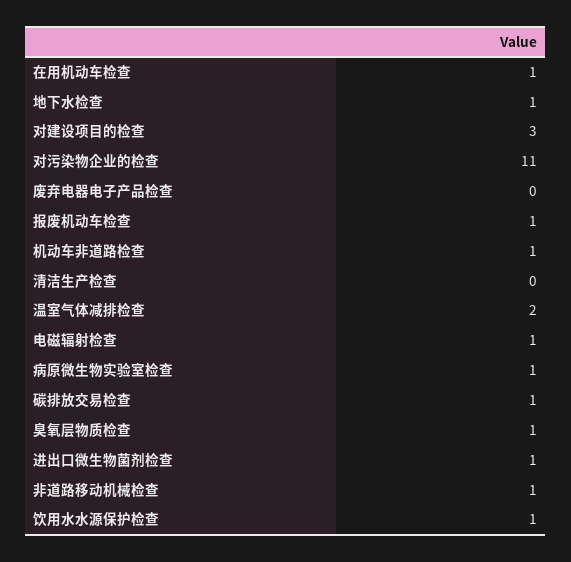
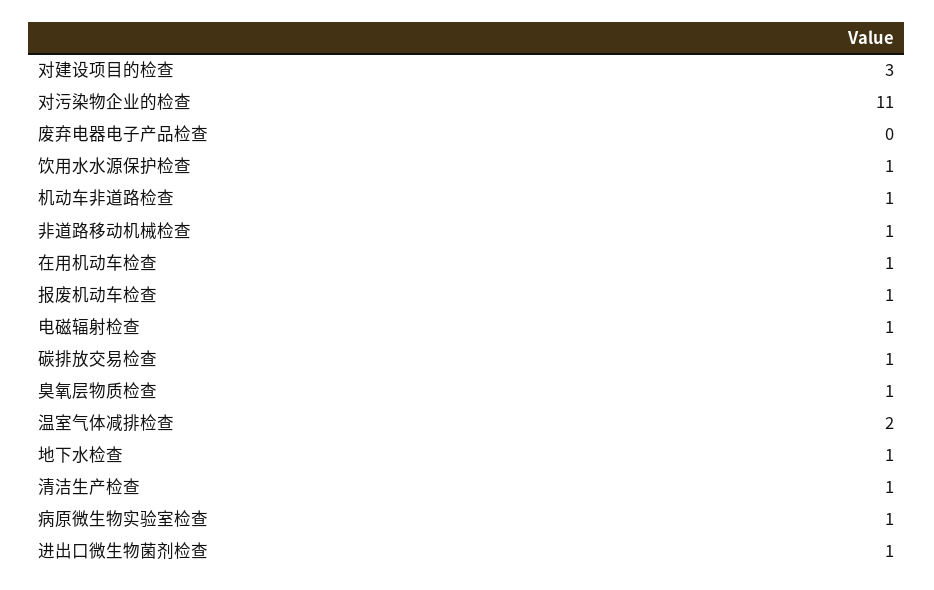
  {
    "在用机动车检查": 1,
    "地下水检查": 1,
    "对建设项目的检查": 3,
    "对污染物企业的检查": 11,
    "废弃电器电子产品检查": 0,
    "报废机动车检查": 1,
    "机动车非道路检查": 1,
-   "清洁生产检查": 0,
+   "清洁生产检查": 1,
    "温室气体减排检查": 2,
    "电磁辐射检查": 1,
    "病原微生物实验室检查": 1,
    "碳排放交易检查": 1,
    "臭氧层物质检查": 1,
    "进出口微生物菌剂检查": 1,
    "非道路移动机械检查": 1,
    "饮用水水源保护检查": 1
  }

